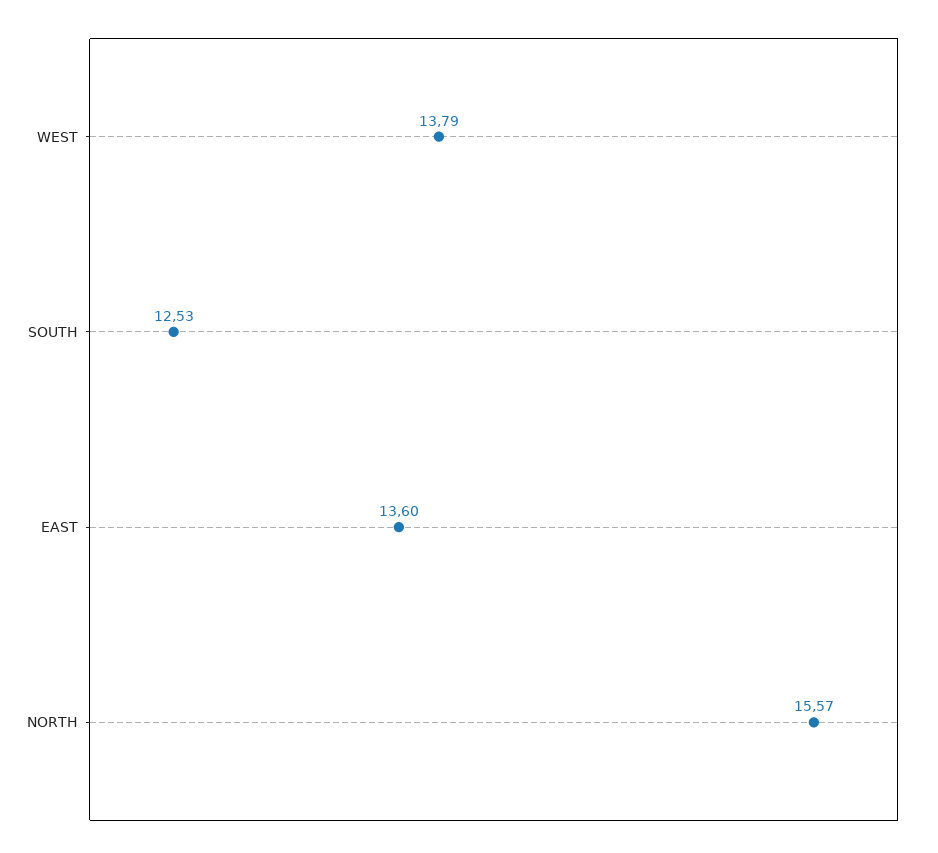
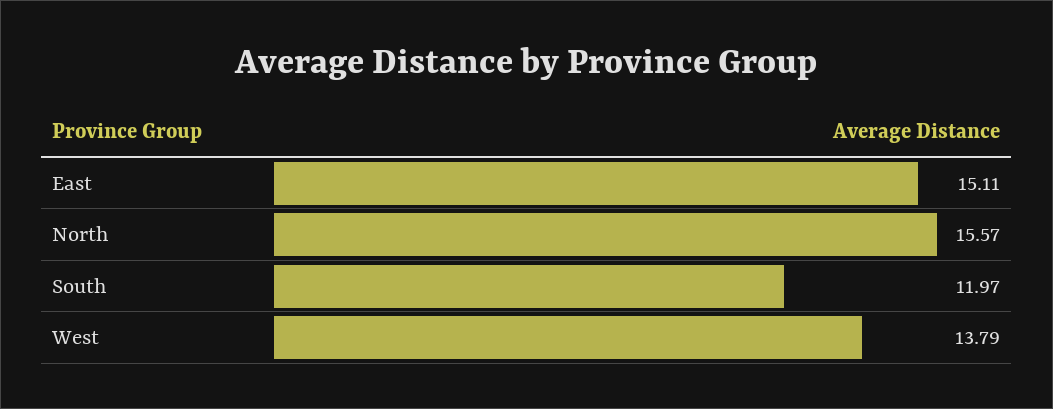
  {
    "WEST": 13.79,
-   "SOUTH": 12.53,
+   "SOUTH": 11.97,
-   "EAST": 13.6,
+   "EAST": 15.11,
    "NORTH": 15.57
  }

